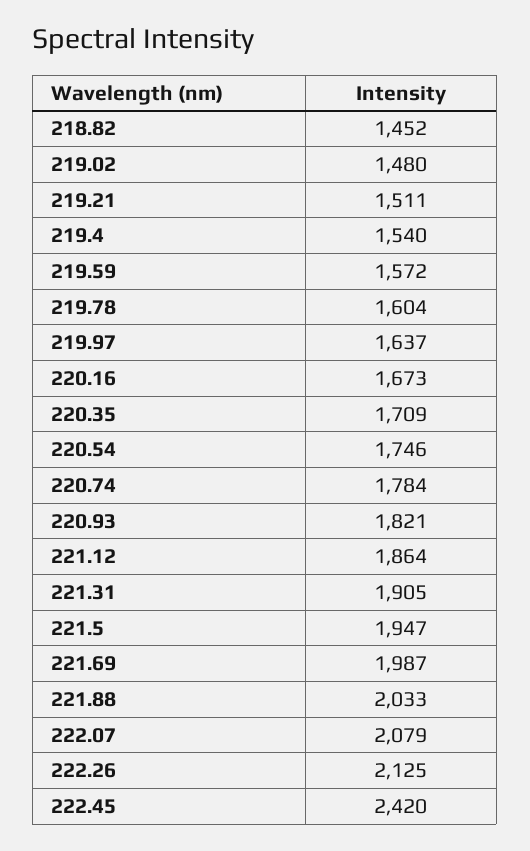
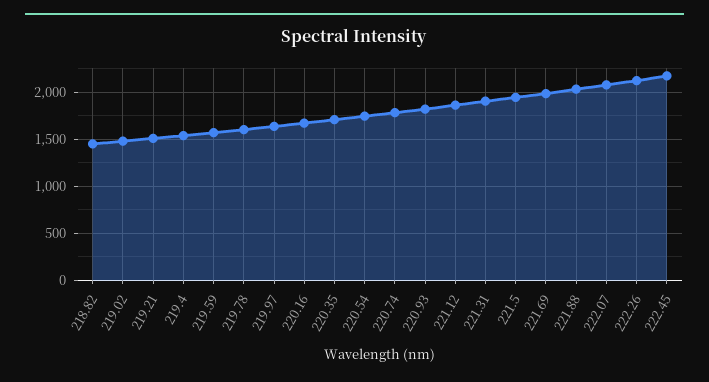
  {
    "218.82": 1452,
    "219.02": 1480,
    "219.21": 1511,
    "219.4": 1540,
    "219.59": 1572,
    "219.78": 1604,
    "219.97": 1637,
    "220.16": 1673,
    "220.35": 1709,
    "220.54": 1746,
    "220.74": 1784,
    "220.93": 1821,
    "221.12": 1864,
    "221.31": 1905,
    "221.5": 1947,
    "221.69": 1987,
    "221.88": 2033,
    "222.07": 2079,
    "222.26": 2125,
-   "222.45": 2420
+   "222.45": 2200
  }

